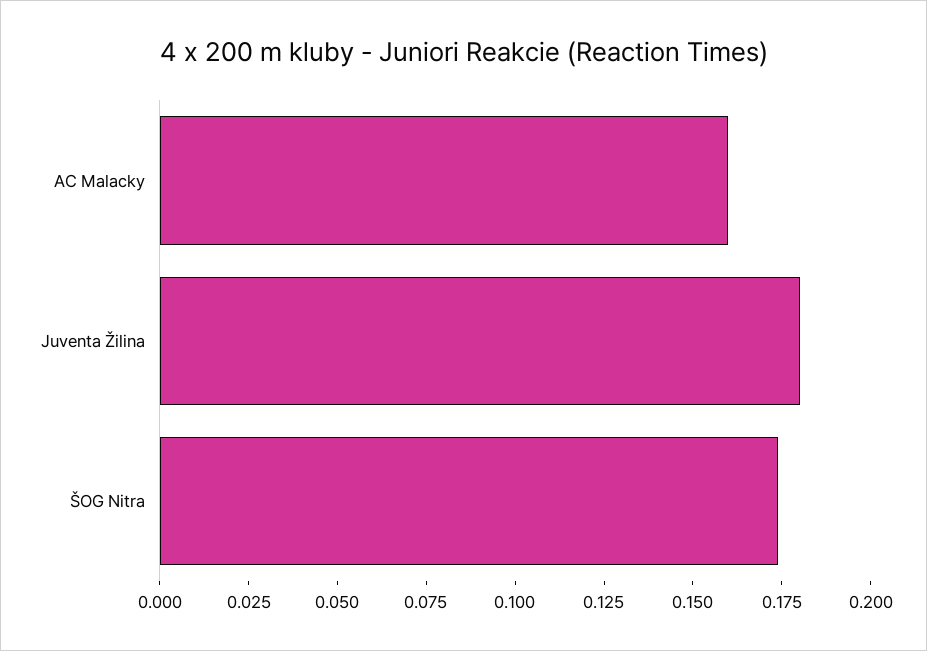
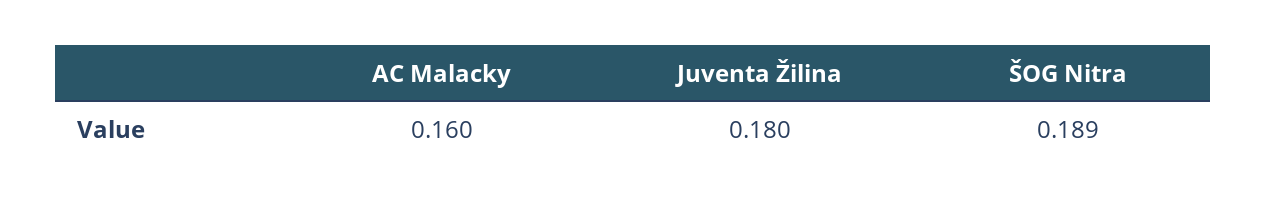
  {
    "AC Malacky": 0.16,
    "Juventa Žilina": 0.18,
-   "ŠOG Nitra": 0.175
+   "ŠOG Nitra": 0.189
  }

